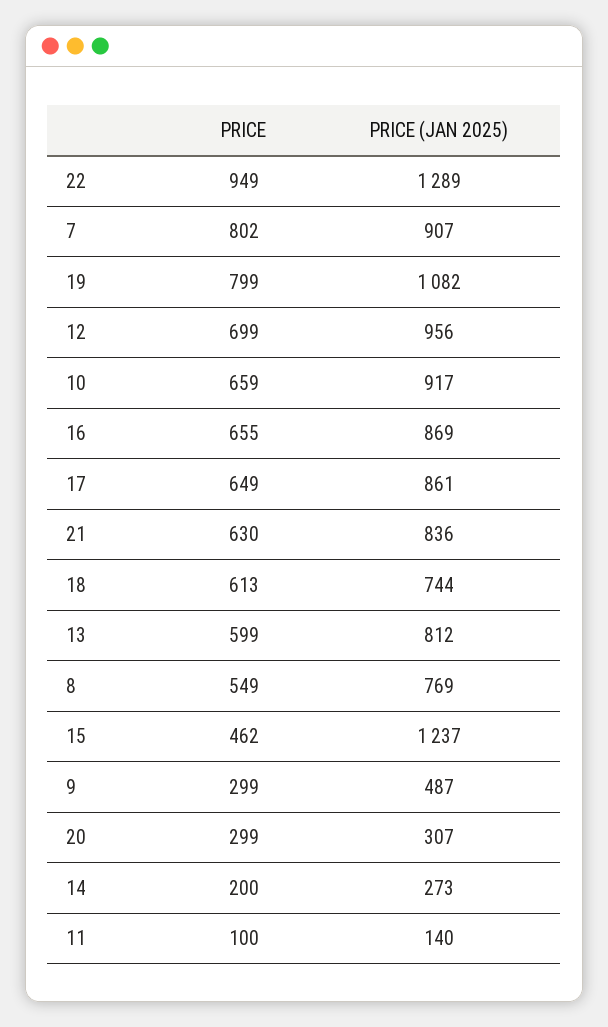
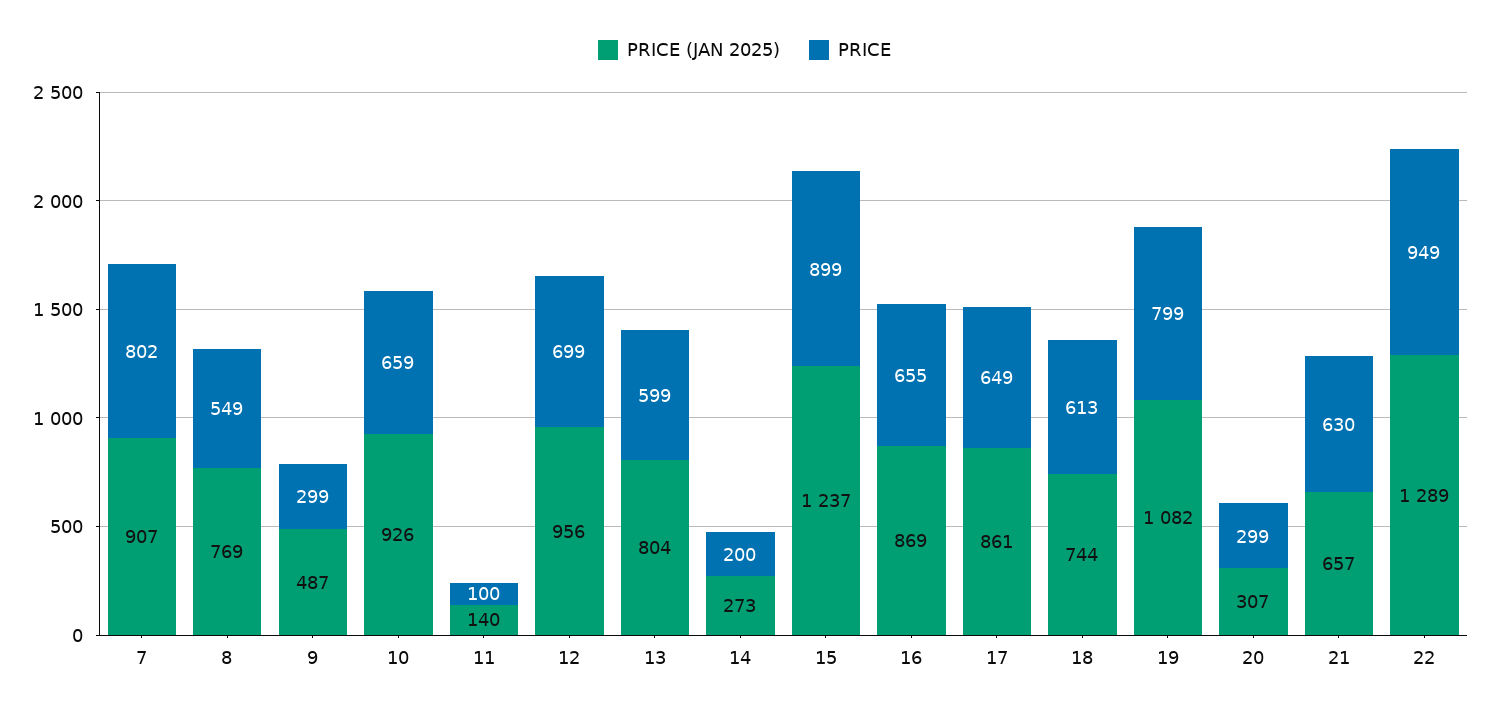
  {
    "PRICE": {
      "22": 949,
      "7": 802,
      "19": 799,
      "12": 699,
      "10": 659,
      "16": 655,
      "17": 649,
      "21": 630,
      "18": 613,
      "13": 599,
      "8": 549,
-     "15": 462,
+     "15": 899,
      "9": 299,
      "20": 299,
      "14": 200,
      "11": 100
    },
    "PRICE (JAN 2025)": {
      "22": 1289,
      "7": 907,
      "19": 1082,
      "12": 956,
-     "10": 917,
+     "10": 926,
      "16": 869,
      "17": 861,
-     "21": 836,
+     "21": 657,
      "18": 744,
-     "13": 812,
+     "13": 804,
      "8": 769,
      "15": 1237,
      "9": 487,
      "20": 307,
      "14": 273,
      "11": 140
    }
  }

